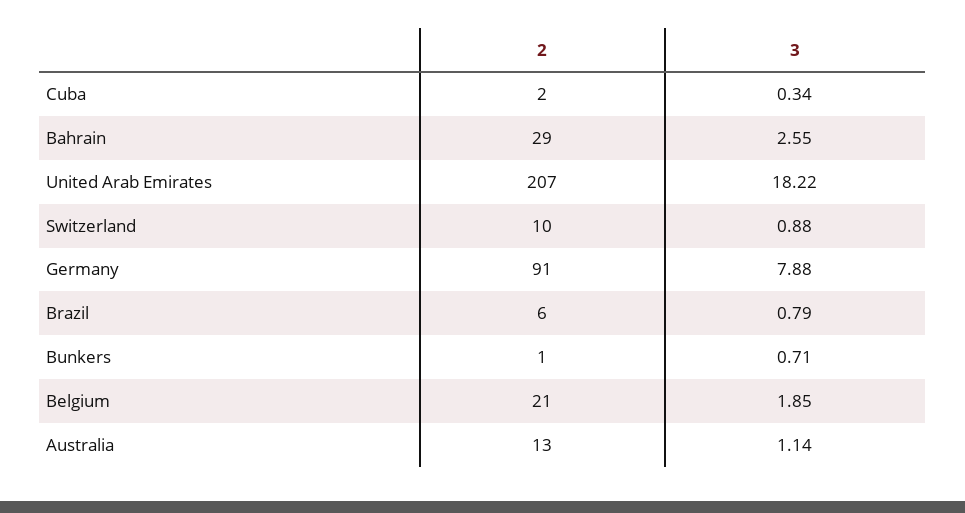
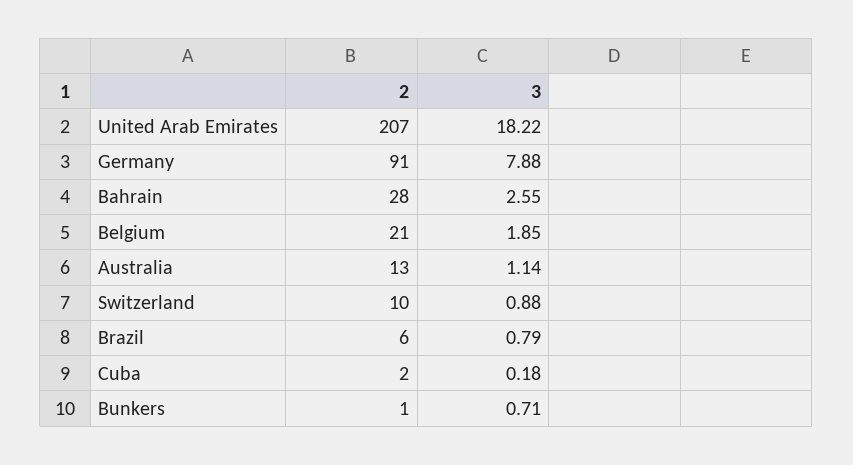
  {
    "2": {
      "Cuba": 2,
-     "Bahrain": 29,
+     "Bahrain": 28,
      "United Arab Emirates": 207,
      "Switzerland": 10,
      "Germany": 91,
      "Brazil": 6,
      "Bunkers": 1,
      "Belgium": 21,
      "Australia": 13
    },
    "3": {
-     "Cuba": 0.34,
+     "Cuba": 0.18,
      "Bahrain": 2.55,
      "United Arab Emirates": 18.22,
      "Switzerland": 0.88,
      "Germany": 7.88,
      "Brazil": 0.79,
      "Bunkers": 0.71,
      "Belgium": 1.85,
      "Australia": 1.14
    }
  }

